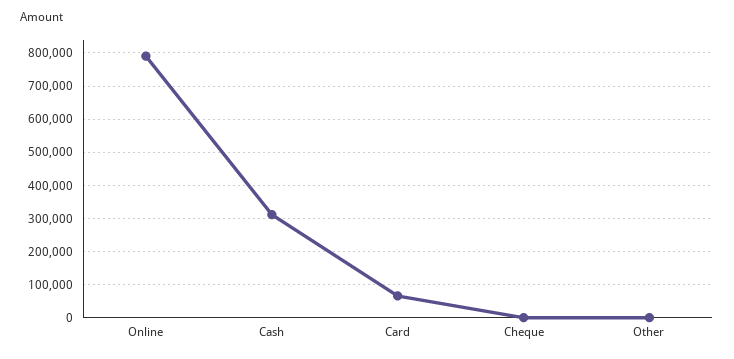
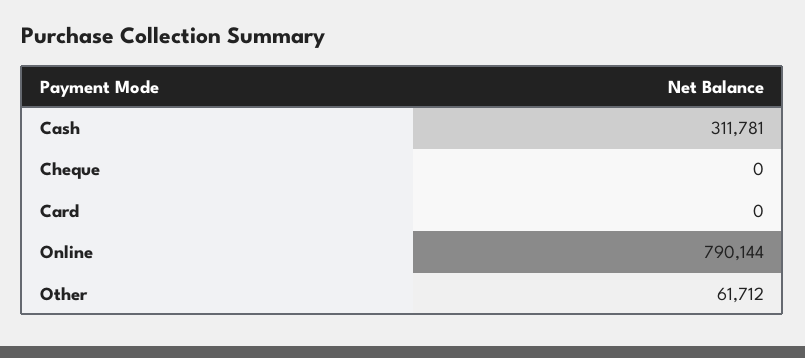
  {
    "Online": 790144,
    "Cash": 311781,
-   "Card": 60000,
+   "Card": 0,
    "Cheque": 0,
-   "Other": 0
+   "Other": 61712
  }

